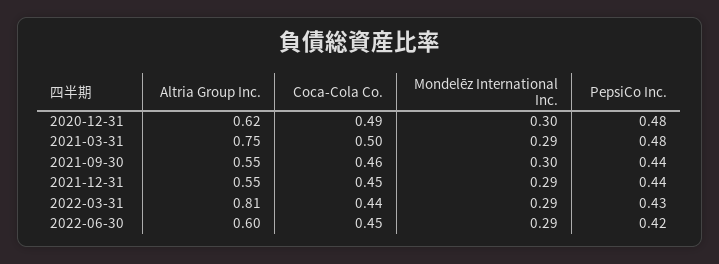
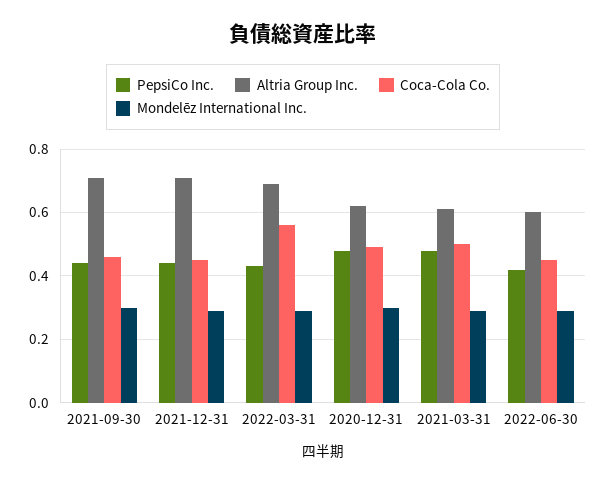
  {
    "Altria Group Inc.": {
      "2020-12-31": 0.62,
-     "2021-03-31": 0.75,
+     "2021-03-31": 0.6,
-     "2021-09-30": 0.55,
+     "2021-09-30": 0.7,
-     "2021-12-31": 0.55,
+     "2021-12-31": 0.7,
-     "2022-03-31": 0.81,
+     "2022-03-31": 0.7,
      "2022-06-30": 0.6
    },
    "Coca-Cola Co.": {
      "2020-12-31": 0.49,
      "2021-03-31": 0.5,
      "2021-09-30": 0.46,
      "2021-12-31": 0.45,
-     "2022-03-31": 0.44,
+     "2022-03-31": 0.55,
      "2022-06-30": 0.45
    },
    "Mondelēz International Inc.": {
      "2020-12-31": 0.3,
      "2021-03-31": 0.29,
      "2021-09-30": 0.3,
      "2021-12-31": 0.29,
      "2022-03-31": 0.29,
      "2022-06-30": 0.29
    },
    "PepsiCo Inc.": {
      "2020-12-31": 0.48,
      "2021-03-31": 0.48,
      "2021-09-30": 0.44,
      "2021-12-31": 0.44,
      "2022-03-31": 0.43,
      "2022-06-30": 0.42
    }
  }

